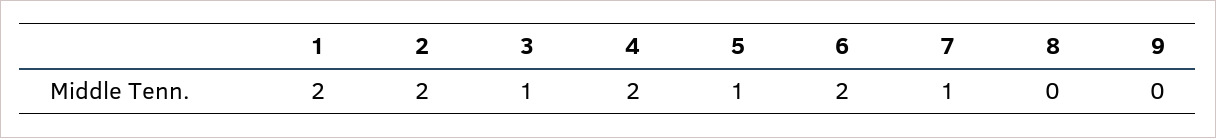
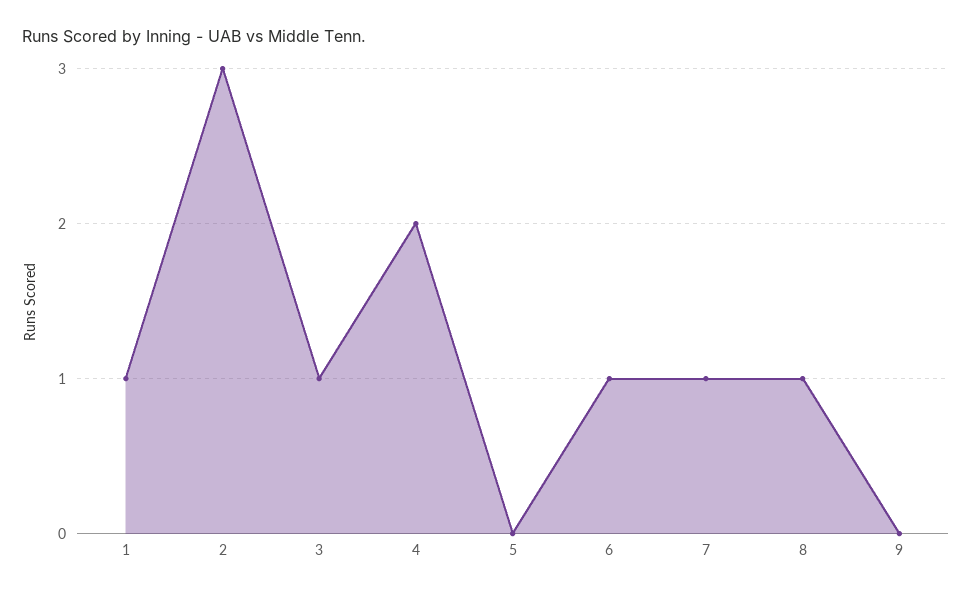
  {
-   "1": 2,
+   "1": 1,
-   "2": 2,
+   "2": 3,
    "3": 1,
    "4": 2,
-   "5": 1,
+   "5": 0,
-   "6": 2,
+   "6": 1,
    "7": 1,
-   "8": 0,
+   "8": 1,
    "9": 0
  }

